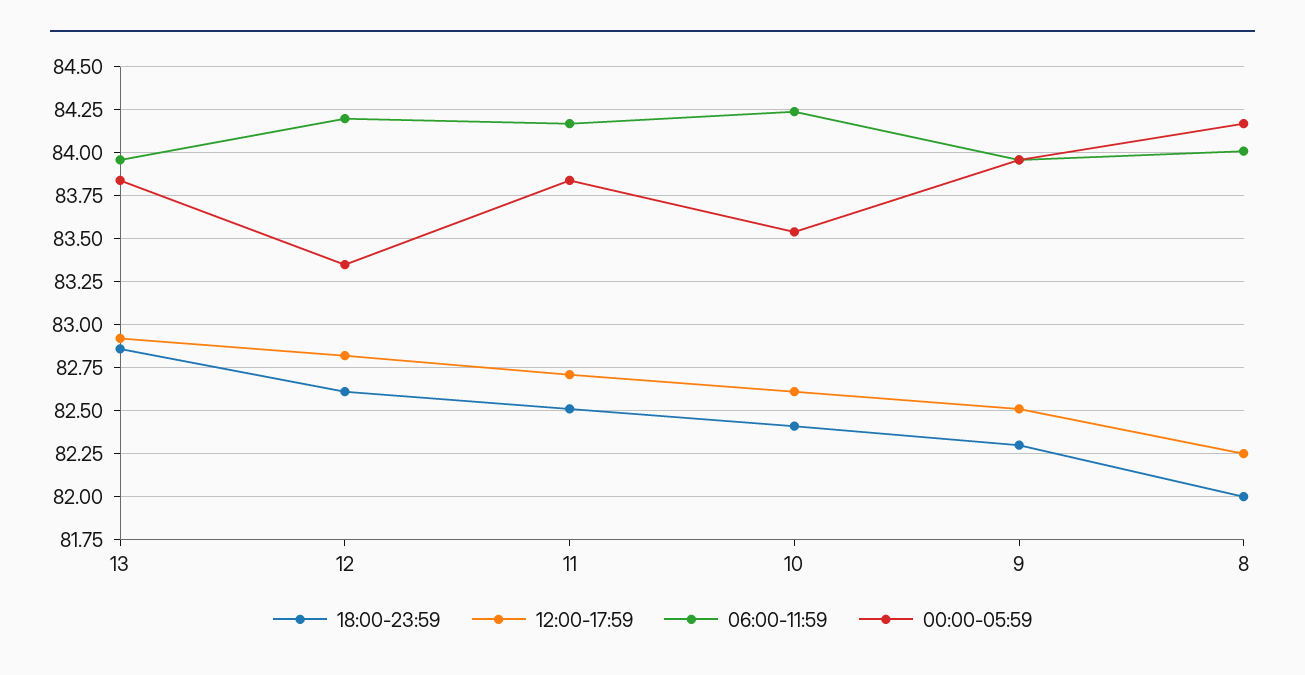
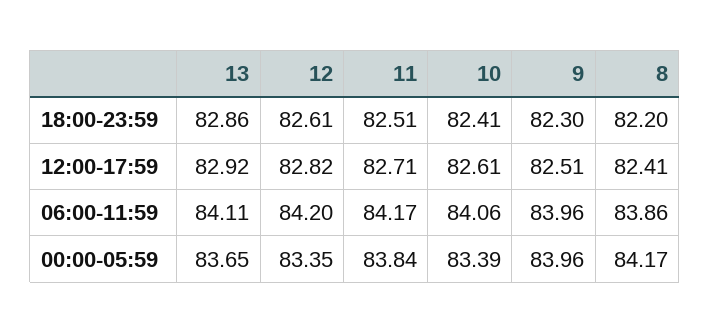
  {
    "18:00-23:59": {
      "13": 82.86,
      "12": 82.61,
      "11": 82.51,
      "10": 82.41,
      "9": 82.3,
-     "8": 82
+     "8": 82.2
    },
    "12:00-17:59": {
      "13": 82.92,
      "12": 82.82,
      "11": 82.71,
      "10": 82.61,
      "9": 82.51,
-     "8": 82.25
+     "8": 82.41
    },
    "06:00-11:59": {
-     "13": 83.95,
+     "13": 84.11,
      "12": 84.2,
      "11": 84.17,
-     "10": 84.25,
+     "10": 84.06,
      "9": 83.96,
-     "8": 84
+     "8": 83.86
    },
    "00:00-05:59": {
-     "13": 83.85,
+     "13": 83.65,
      "12": 83.35,
      "11": 83.84,
-     "10": 83.55,
+     "10": 83.39,
      "9": 83.96,
      "8": 84.17
    }
  }

